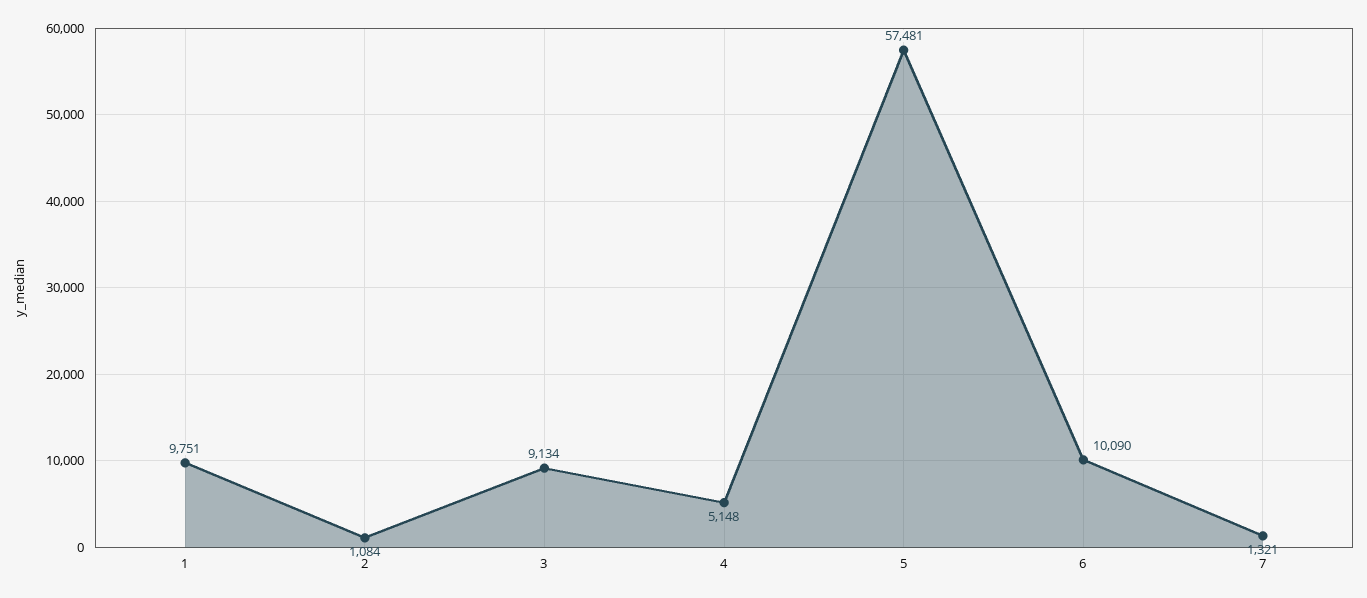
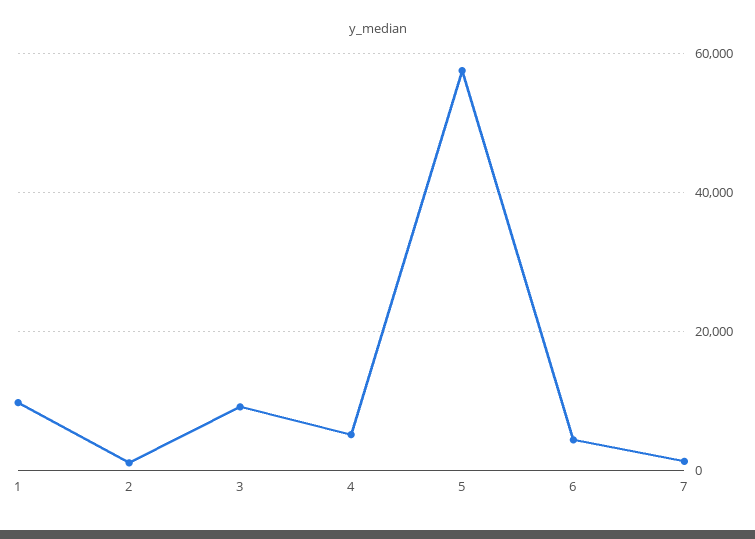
  {
    "1": 9751,
    "2": 1084,
    "3": 9134,
    "4": 5148,
    "5": 57481,
-   "6": 10090,
+   "6": 4000,
    "7": 1321
  }

